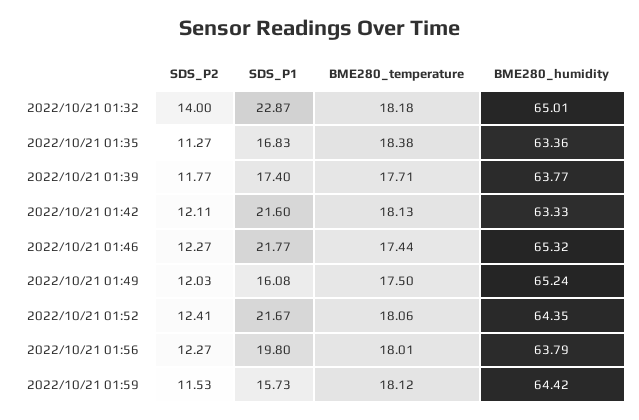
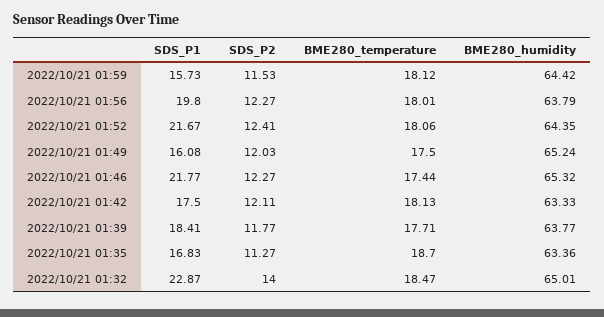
  {
    "SDS_P2": {
      "2022/10/21 01:32": 14,
      "2022/10/21 01:35": 11.27,
      "2022/10/21 01:39": 11.77,
      "2022/10/21 01:42": 12.11,
      "2022/10/21 01:46": 12.27,
      "2022/10/21 01:49": 12.03,
      "2022/10/21 01:52": 12.41,
      "2022/10/21 01:56": 12.27,
      "2022/10/21 01:59": 11.53
    },
    "SDS_P1": {
      "2022/10/21 01:32": 22.87,
      "2022/10/21 01:35": 16.83,
-     "2022/10/21 01:39": 17.4,
+     "2022/10/21 01:39": 18.41,
-     "2022/10/21 01:42": 21.6,
+     "2022/10/21 01:42": 17.5,
      "2022/10/21 01:46": 21.77,
      "2022/10/21 01:49": 16.08,
      "2022/10/21 01:52": 21.67,
      "2022/10/21 01:56": 19.8,
      "2022/10/21 01:59": 15.73
    },
    "BME280_temperature": {
-     "2022/10/21 01:32": 18.18,
+     "2022/10/21 01:32": 18.47,
-     "2022/10/21 01:35": 18.38,
+     "2022/10/21 01:35": 18.7,
      "2022/10/21 01:39": 17.71,
      "2022/10/21 01:42": 18.13,
      "2022/10/21 01:46": 17.44,
      "2022/10/21 01:49": 17.5,
      "2022/10/21 01:52": 18.06,
      "2022/10/21 01:56": 18.01,
      "2022/10/21 01:59": 18.12
    },
    "BME280_humidity": {
      "2022/10/21 01:32": 65.01,
      "2022/10/21 01:35": 63.36,
      "2022/10/21 01:39": 63.77,
      "2022/10/21 01:42": 63.33,
      "2022/10/21 01:46": 65.32,
      "2022/10/21 01:49": 65.24,
      "2022/10/21 01:52": 64.35,
      "2022/10/21 01:56": 63.79,
      "2022/10/21 01:59": 64.42
    }
  }

